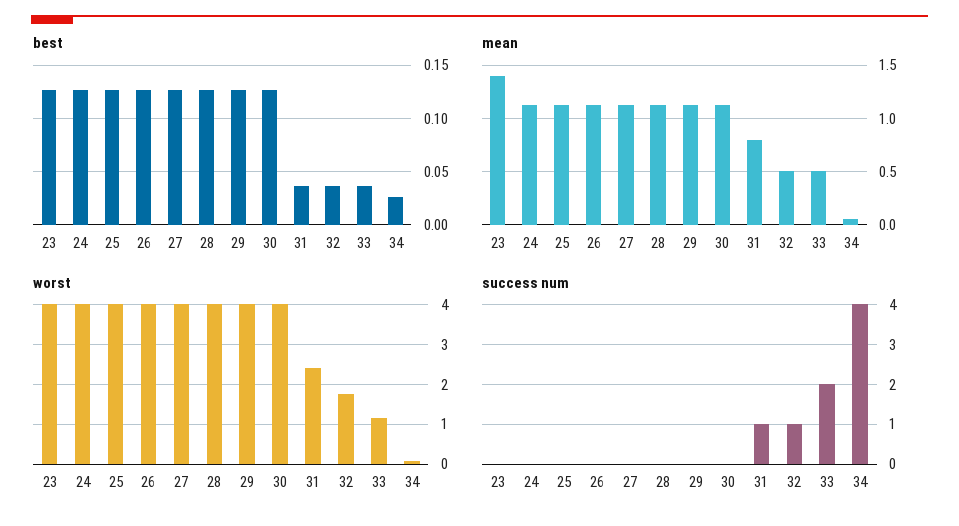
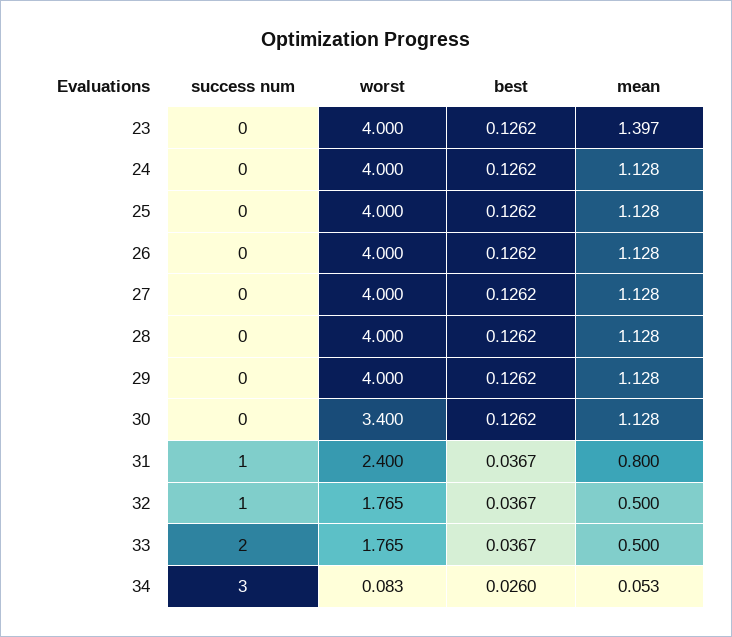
  {
    "best": {
      "23": 0.1262,
      "24": 0.1262,
      "25": 0.1262,
      "26": 0.1262,
      "27": 0.1262,
      "28": 0.1262,
      "29": 0.1262,
      "30": 0.1262,
      "31": 0.0367,
      "32": 0.0367,
      "33": 0.0367,
      "34": 0.026
    },
    "mean": {
      "23": 1.397,
      "24": 1.128,
      "25": 1.128,
      "26": 1.128,
      "27": 1.128,
      "28": 1.128,
      "29": 1.128,
      "30": 1.128,
      "31": 0.8,
      "32": 0.5,
      "33": 0.5,
      "34": 0.053
    },
    "worst": {
      "23": 4,
      "24": 4,
      "25": 4,
      "26": 4,
      "27": 4,
      "28": 4,
      "29": 4,
-     "30": 4,
+     "30": 3.4,
      "31": 2.4,
      "32": 1.765,
-     "33": 1.2,
+     "33": 1.765,
      "34": 0.083
    },
    "success num": {
      "23": 0,
      "24": 0,
      "25": 0,
      "26": 0,
      "27": 0,
      "28": 0,
      "29": 0,
      "30": 0,
      "31": 1,
      "32": 1,
      "33": 2,
-     "34": 4
+     "34": 3
    }
  }

